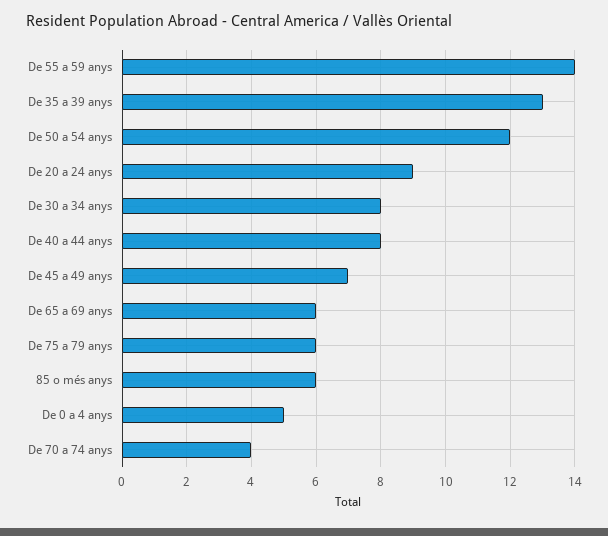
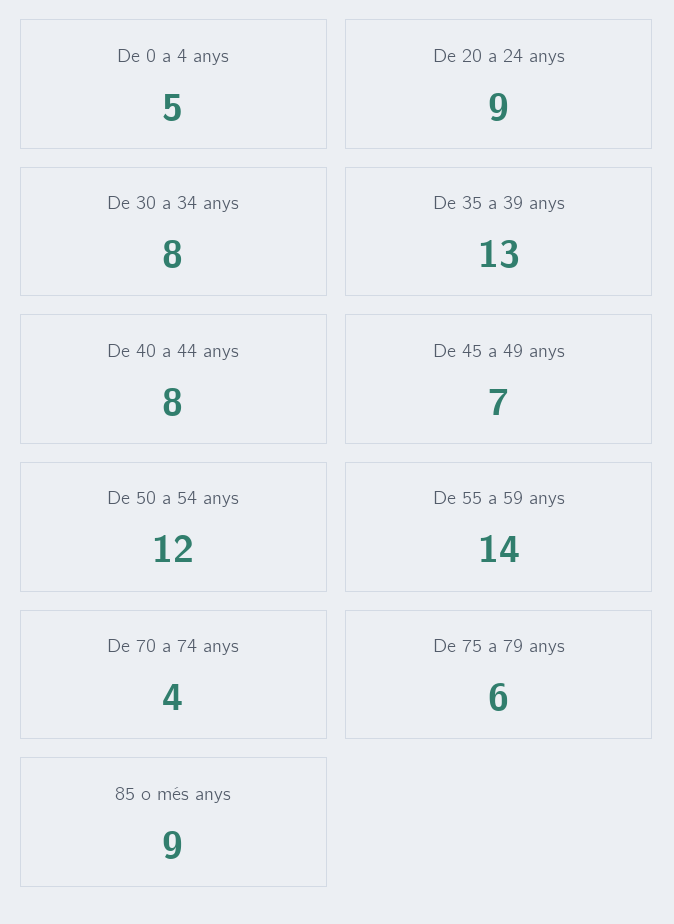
  {
    "De 55 a 59 anys": 14,
    "De 35 a 39 anys": 13,
    "De 50 a 54 anys": 12,
    "De 20 a 24 anys": 9,
    "De 30 a 34 anys": 8,
    "De 40 a 44 anys": 8,
    "De 45 a 49 anys": 7,
-   "De 65 a 69 anys": 6,
    "De 75 a 79 anys": 6,
-   "85 o més anys": 6,
+   "85 o més anys": 9,
    "De 0 a 4 anys": 5,
    "De 70 a 74 anys": 4
  }

